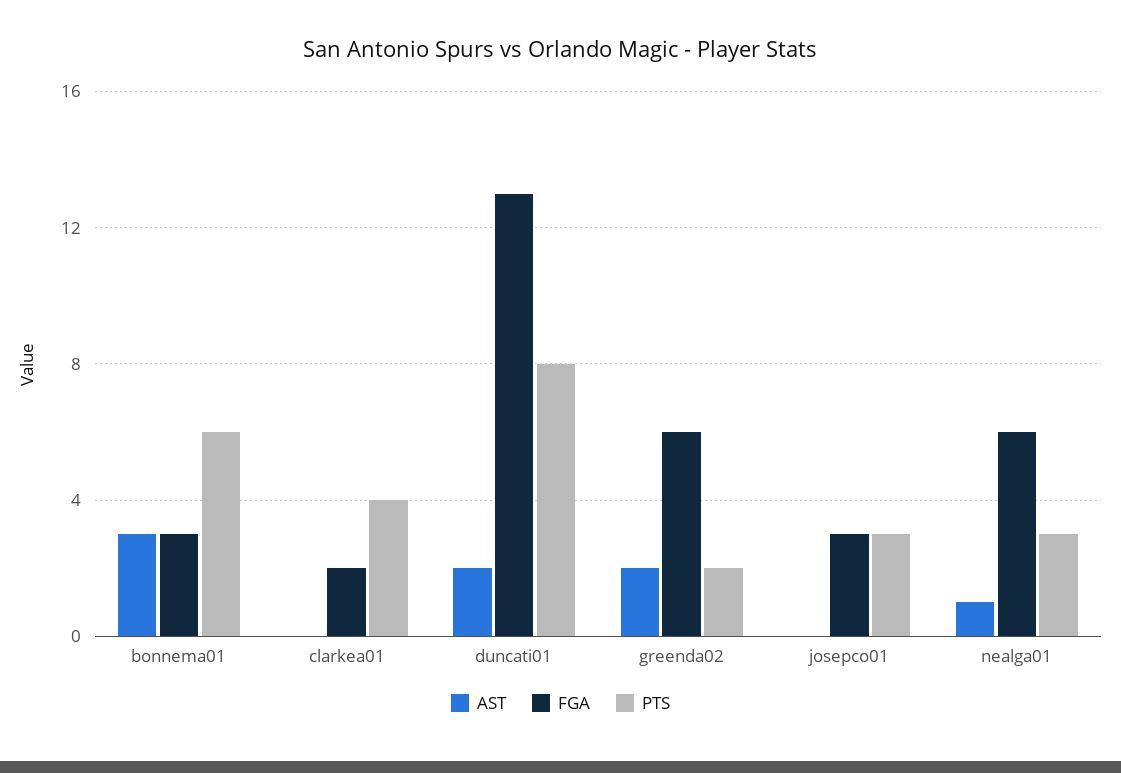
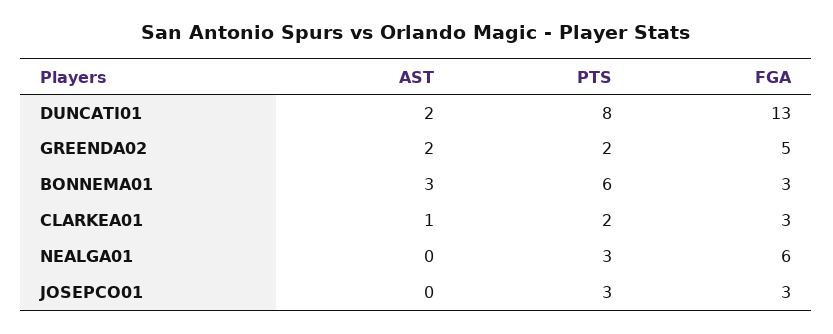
  {
    "AST": {
      "bonnema01": 3,
-     "clarkea01": 0,
+     "clarkea01": 1,
      "duncati01": 2,
      "greenda02": 2,
      "josepco01": 0,
-     "nealga01": 1
+     "nealga01": 0
    },
    "FGA": {
      "bonnema01": 3,
-     "clarkea01": 2,
+     "clarkea01": 3,
      "duncati01": 13,
-     "greenda02": 6,
+     "greenda02": 5,
      "josepco01": 3,
      "nealga01": 6
    },
    "PTS": {
      "bonnema01": 6,
-     "clarkea01": 4,
+     "clarkea01": 2,
      "duncati01": 8,
      "greenda02": 2,
      "josepco01": 3,
      "nealga01": 3
    }
  }

